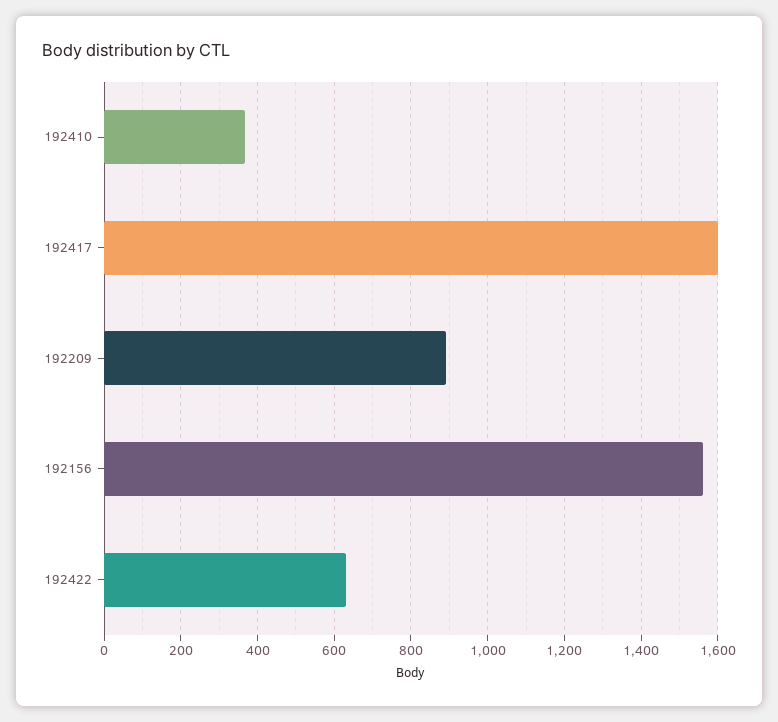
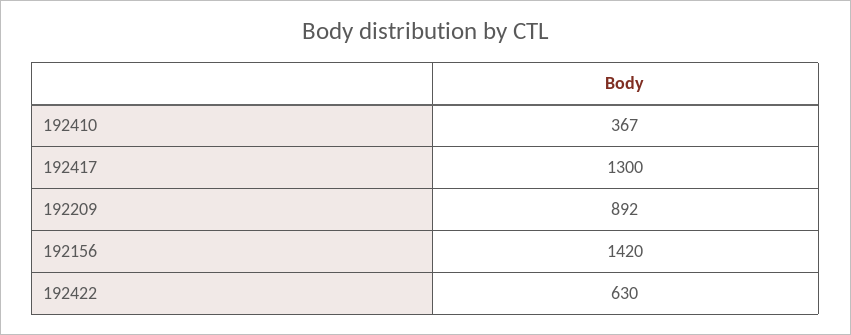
  {
    "192410": 367,
-   "192417": 1600,
+   "192417": 1300,
    "192209": 892,
-   "192156": 1560,
+   "192156": 1420,
    "192422": 630
  }

